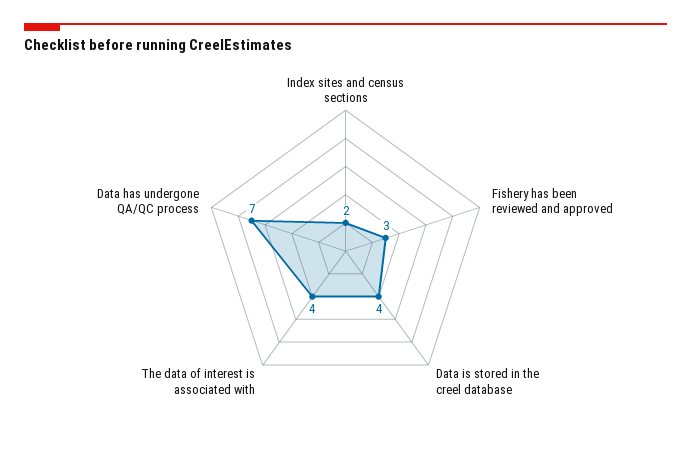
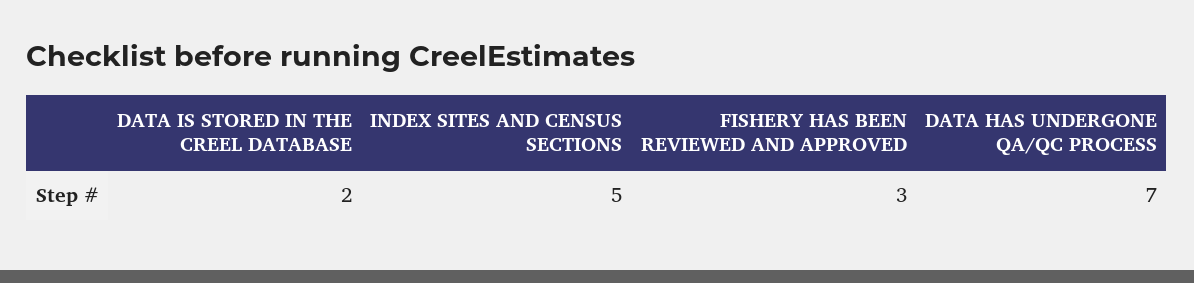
  {
-   "Index sites and census sections": 2,
+   "Index sites and census sections": 5,
    "Fishery has been reviewed and approved": 3,
-   "Data is stored in the creel database": 4,
+   "Data is stored in the creel database": 2,
-   "The data of interest is associated with": 4,
    "Data has undergone QA/QC process": 7
  }

